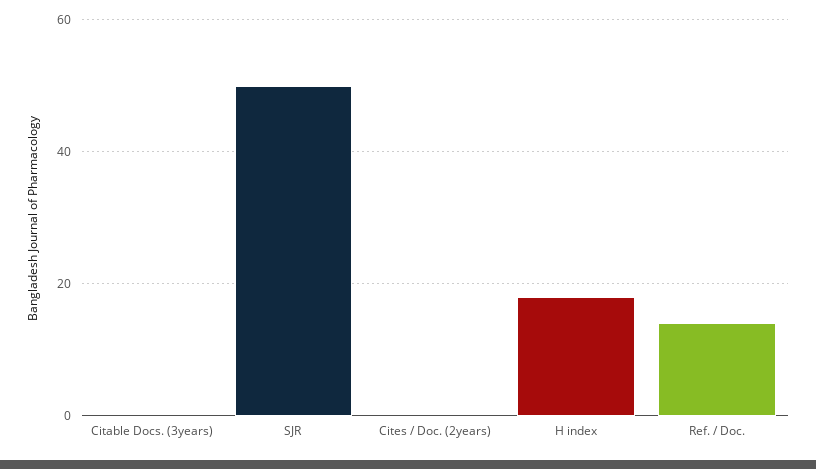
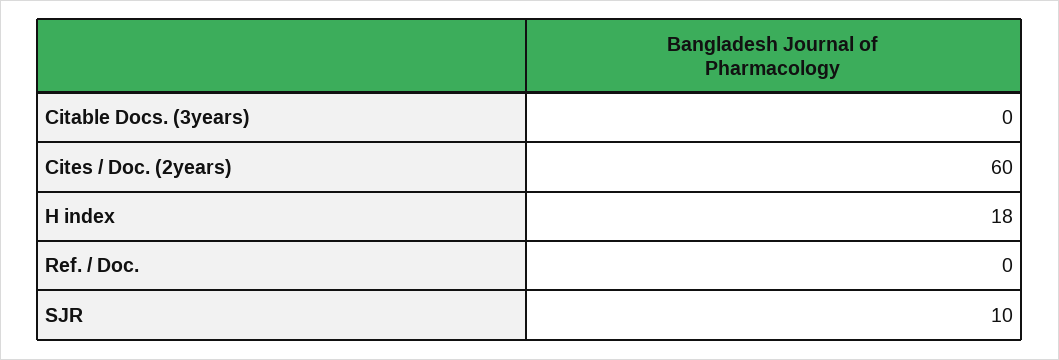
  {
    "Citable Docs. (3years)": 0,
-   "SJR": 50,
+   "SJR": 10,
-   "Cites / Doc. (2years)": 0,
+   "Cites / Doc. (2years)": 60,
    "H index": 18,
-   "Ref. / Doc.": 15
+   "Ref. / Doc.": 0
  }

